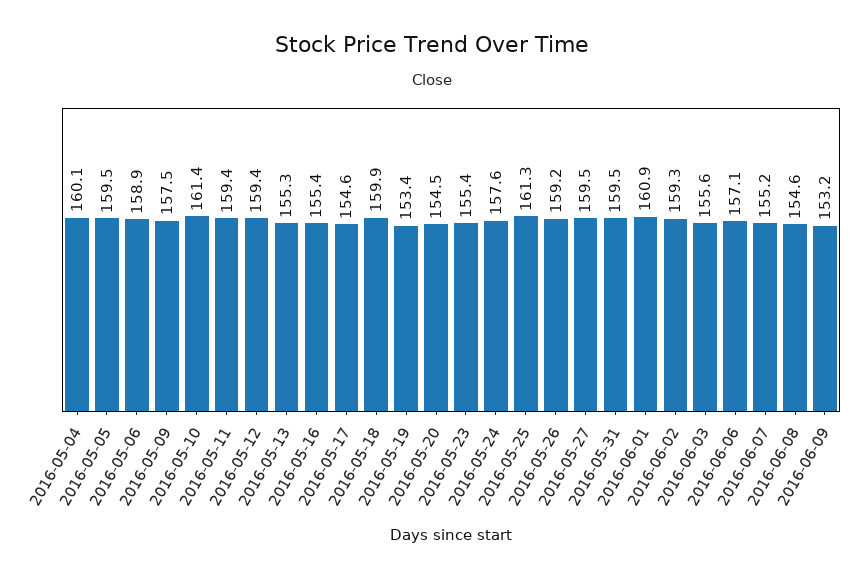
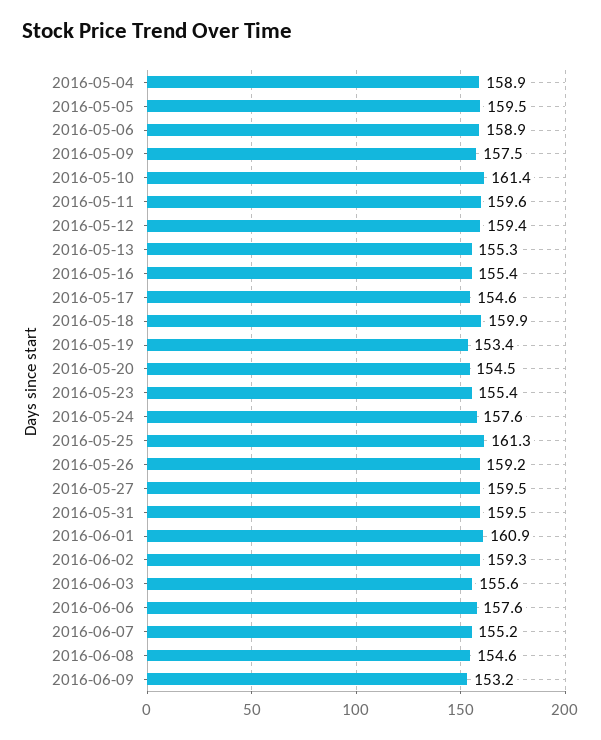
  {
-   "2016-05-04": 160.1,
+   "2016-05-04": 158.9,
    "2016-05-05": 159.5,
    "2016-05-06": 158.9,
    "2016-05-09": 157.5,
    "2016-05-10": 161.4,
-   "2016-05-11": 159.4,
+   "2016-05-11": 159.6,
    "2016-05-12": 159.4,
    "2016-05-13": 155.3,
    "2016-05-16": 155.4,
    "2016-05-17": 154.6,
    "2016-05-18": 159.9,
    "2016-05-19": 153.4,
    "2016-05-20": 154.5,
    "2016-05-23": 155.4,
    "2016-05-24": 157.6,
    "2016-05-25": 161.3,
    "2016-05-26": 159.2,
    "2016-05-27": 159.5,
    "2016-05-31": 159.5,
    "2016-06-01": 160.9,
    "2016-06-02": 159.3,
    "2016-06-03": 155.6,
-   "2016-06-06": 157.1,
+   "2016-06-06": 157.6,
    "2016-06-07": 155.2,
    "2016-06-08": 154.6,
    "2016-06-09": 153.2
  }

